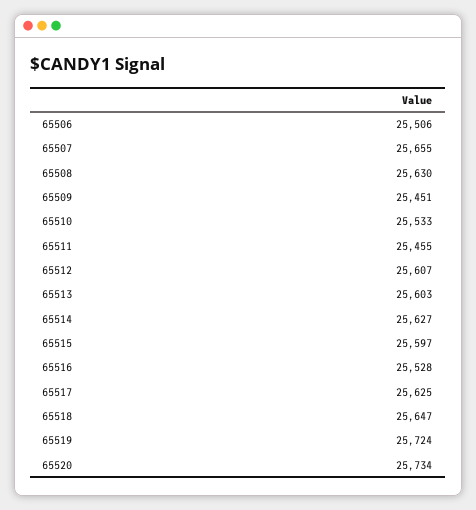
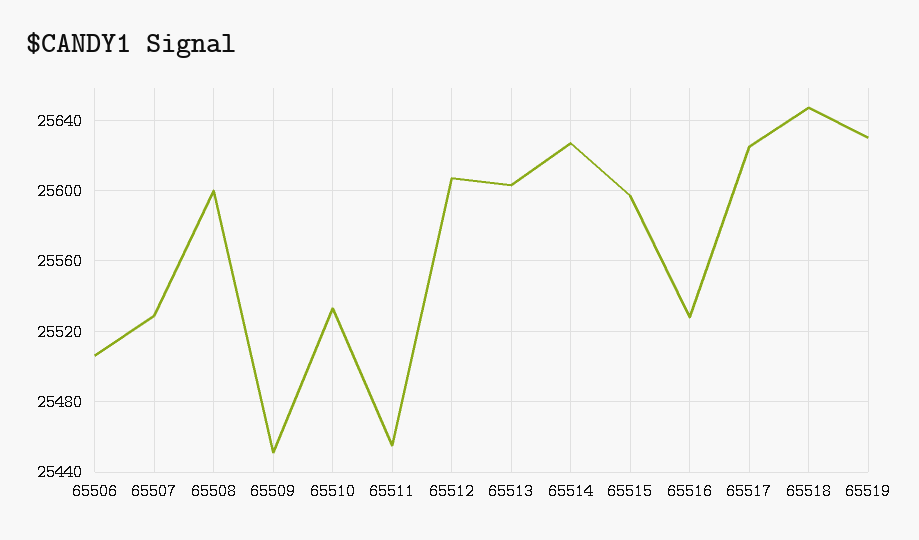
  {
    "65506": 25506,
-   "65507": 25655,
+   "65507": 25530,
-   "65508": 25630,
+   "65508": 25600,
    "65509": 25451,
    "65510": 25533,
    "65511": 25455,
    "65512": 25607,
    "65513": 25603,
    "65514": 25627,
    "65515": 25597,
    "65516": 25528,
    "65517": 25625,
    "65518": 25647,
-   "65519": 25724,
+   "65519": 25630
-   "65520": 25734
  }

